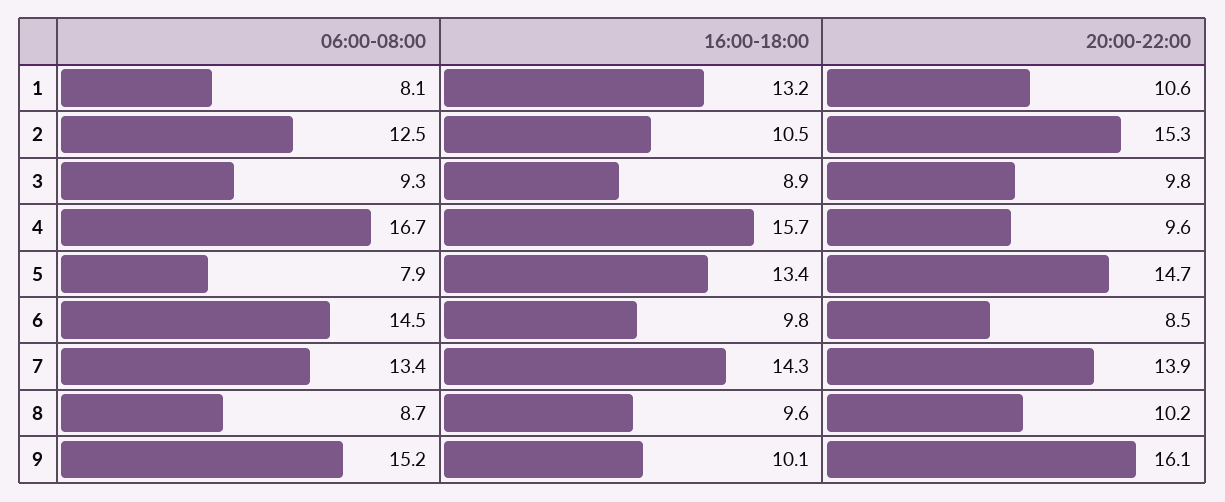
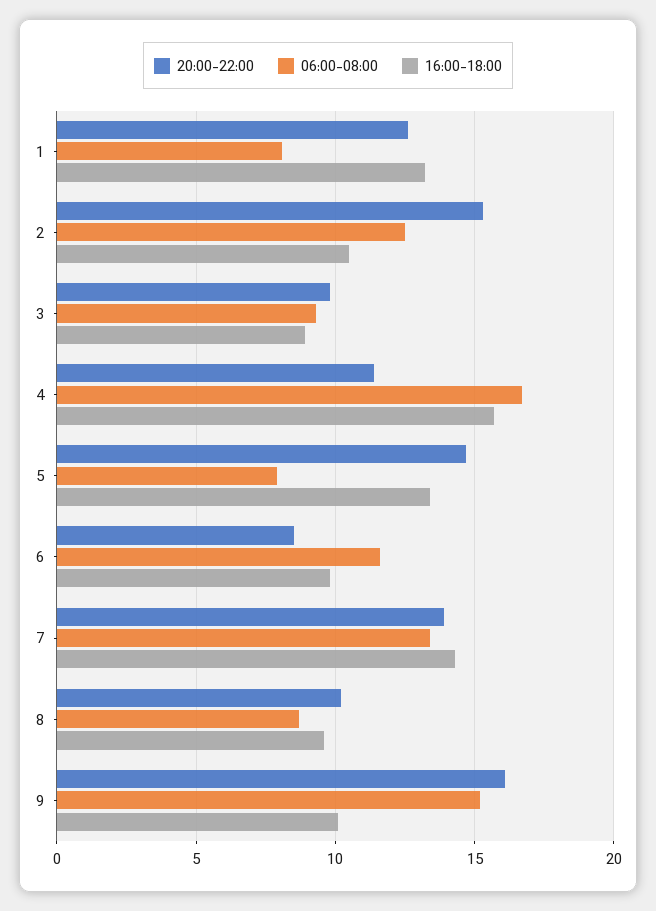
  {
    "06:00-08:00": {
      "1": 8.1,
      "2": 12.5,
      "3": 9.3,
      "4": 16.7,
      "5": 7.9,
-     "6": 14.5,
+     "6": 11.5,
      "7": 13.4,
      "8": 8.7,
      "9": 15.2
    },
    "16:00-18:00": {
      "1": 13.2,
      "2": 10.5,
      "3": 8.9,
      "4": 15.7,
      "5": 13.4,
      "6": 9.8,
      "7": 14.3,
      "8": 9.6,
      "9": 10.1
    },
    "20:00-22:00": {
-     "1": 10.6,
+     "1": 12.5,
      "2": 15.3,
      "3": 9.8,
-     "4": 9.6,
+     "4": 11.5,
      "5": 14.7,
      "6": 8.5,
      "7": 13.9,
      "8": 10.2,
      "9": 16.1
    }
  }

